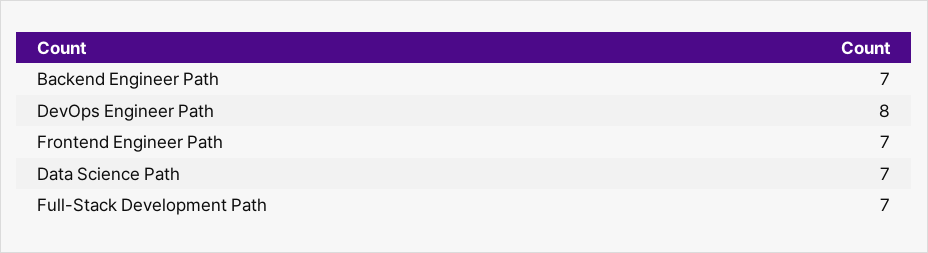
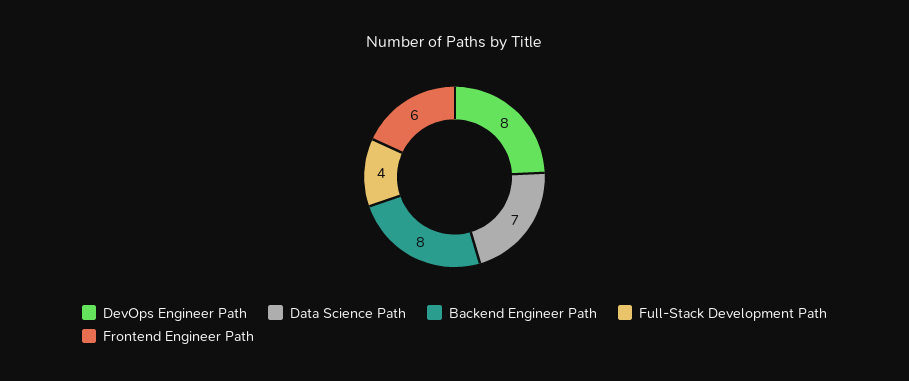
  {
-   "Backend Engineer Path": 7,
+   "Backend Engineer Path": 8,
    "DevOps Engineer Path": 8,
-   "Frontend Engineer Path": 7,
+   "Frontend Engineer Path": 6,
    "Data Science Path": 7,
-   "Full-Stack Development Path": 7
+   "Full-Stack Development Path": 4
  }

